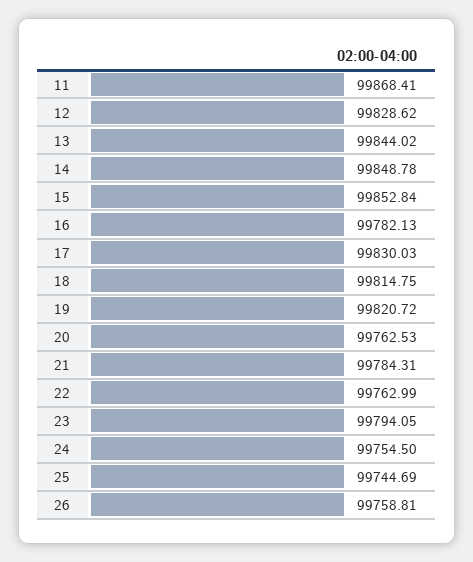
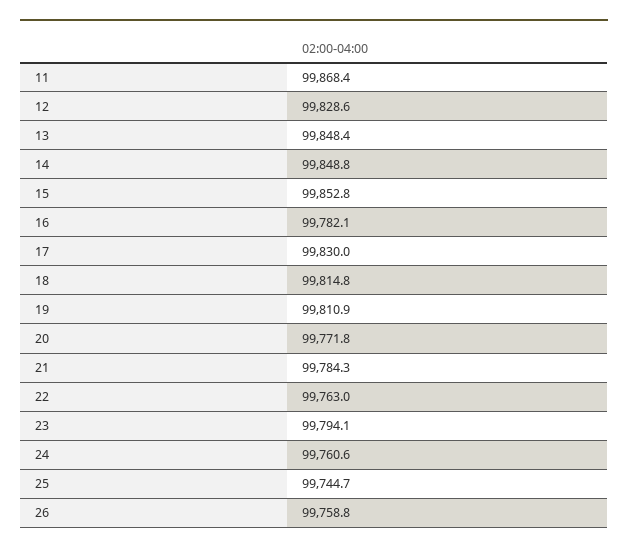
  {
    "11": 99868.41,
    "12": 99828.62,
-   "13": 99844.02,
+   "13": 99848.4,
    "14": 99848.78,
    "15": 99852.84,
    "16": 99782.13,
    "17": 99830.03,
    "18": 99814.75,
-   "19": 99820.72,
+   "19": 99810.9,
-   "20": 99762.53,
+   "20": 99771.8,
    "21": 99784.31,
    "22": 99762.99,
    "23": 99794.05,
-   "24": 99754.5,
+   "24": 99760.6,
    "25": 99744.69,
    "26": 99758.81
  }

